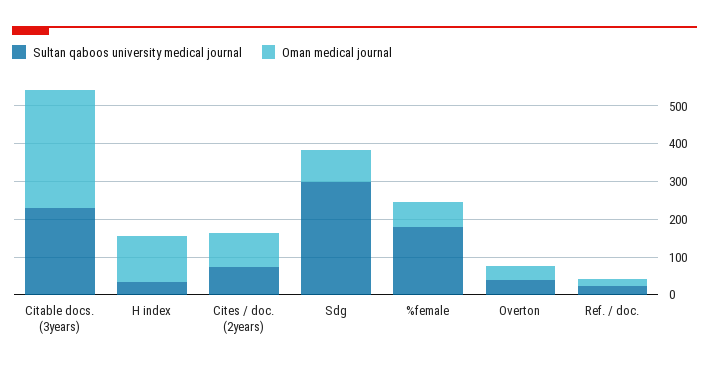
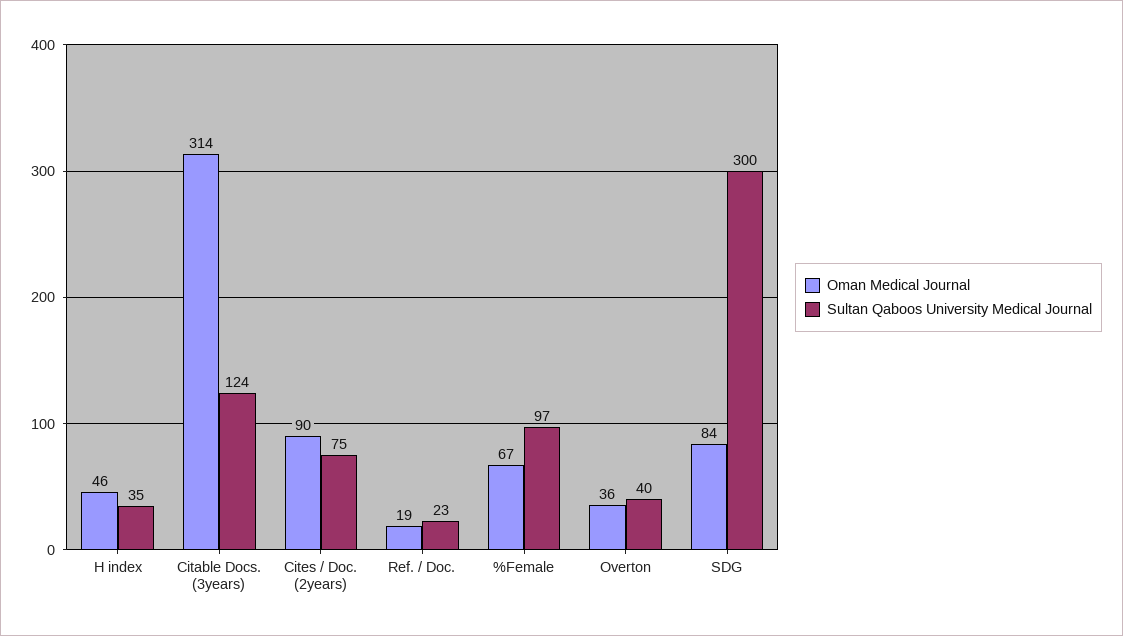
  {
    "Sultan qaboos university medical journal": {
-     "Citable docs. (3years)": 225,
+     "Citable docs. (3years)": 124,
      "H index": 35,
      "Cites / doc. (2years)": 75,
      "Sdg": 300,
-     "%female": 175,
+     "%female": 97,
      "Overton": 40,
      "Ref. / doc.": 23
    },
    "Oman medical journal": {
      "Citable docs. (3years)": 314,
-     "H index": 125,
+     "H index": 46,
      "Cites / doc. (2years)": 90,
      "Sdg": 84,
      "%female": 67,
      "Overton": 36,
      "Ref. / doc.": 19
    }
  }

